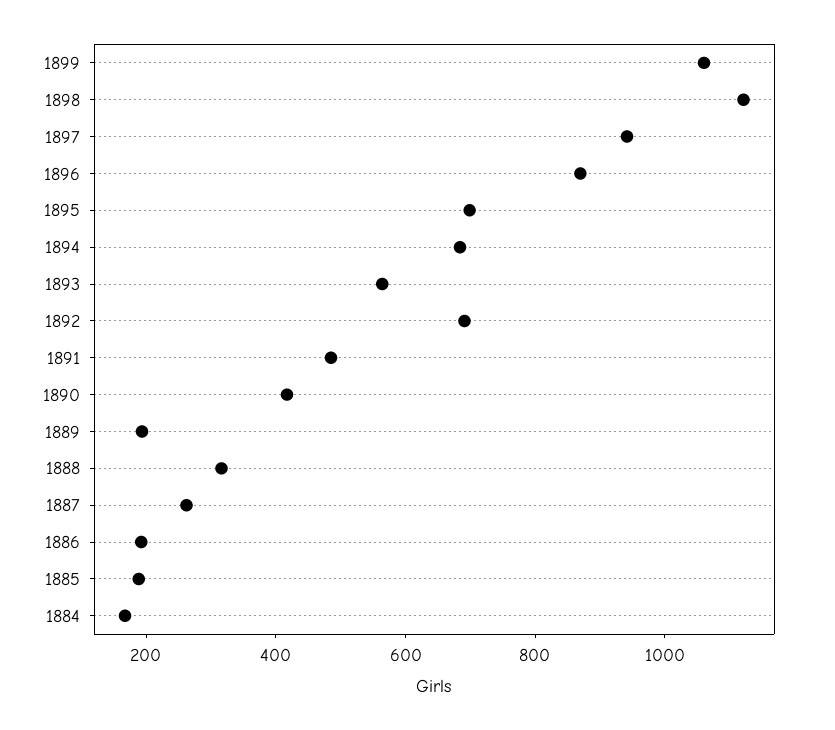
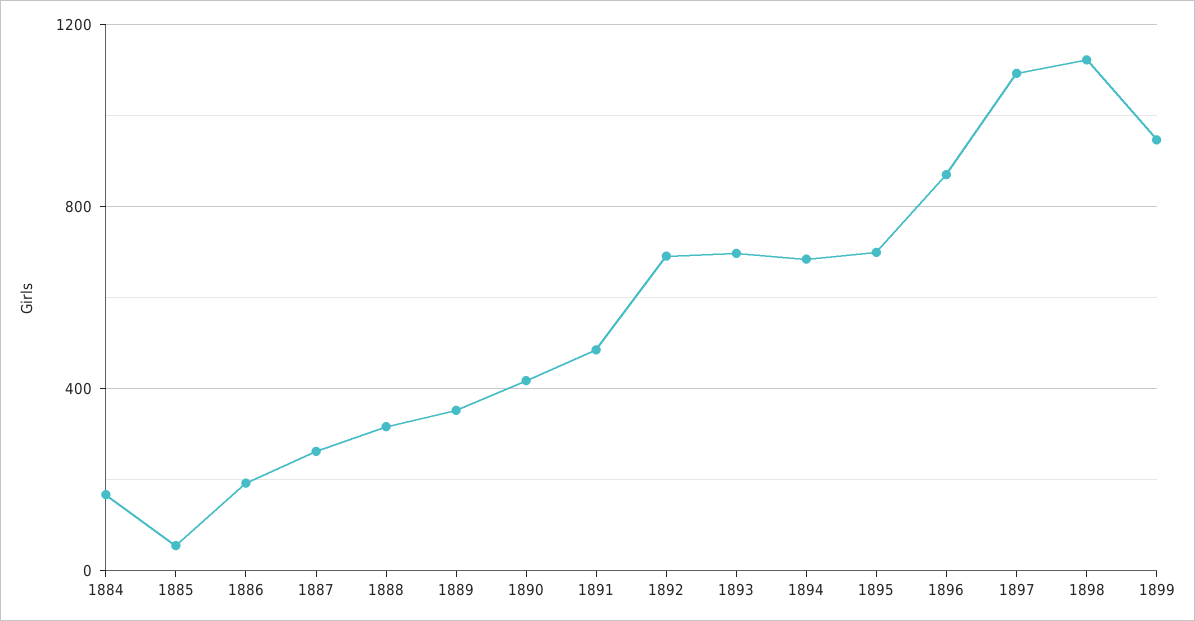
  {
-   "1899": 1050,
+   "1899": 950,
    "1898": 1100,
-   "1897": 950,
+   "1897": 1100,
    "1896": 850,
    "1895": 700,
    "1894": 700,
-   "1893": 550,
+   "1893": 700,
    "1892": 700,
    "1891": 500,
    "1890": 400,
-   "1889": 200,
+   "1889": 350,
    "1888": 300,
    "1887": 250,
    "1886": 200,
-   "1885": 200,
+   "1885": 50,
    "1884": 150
  }

